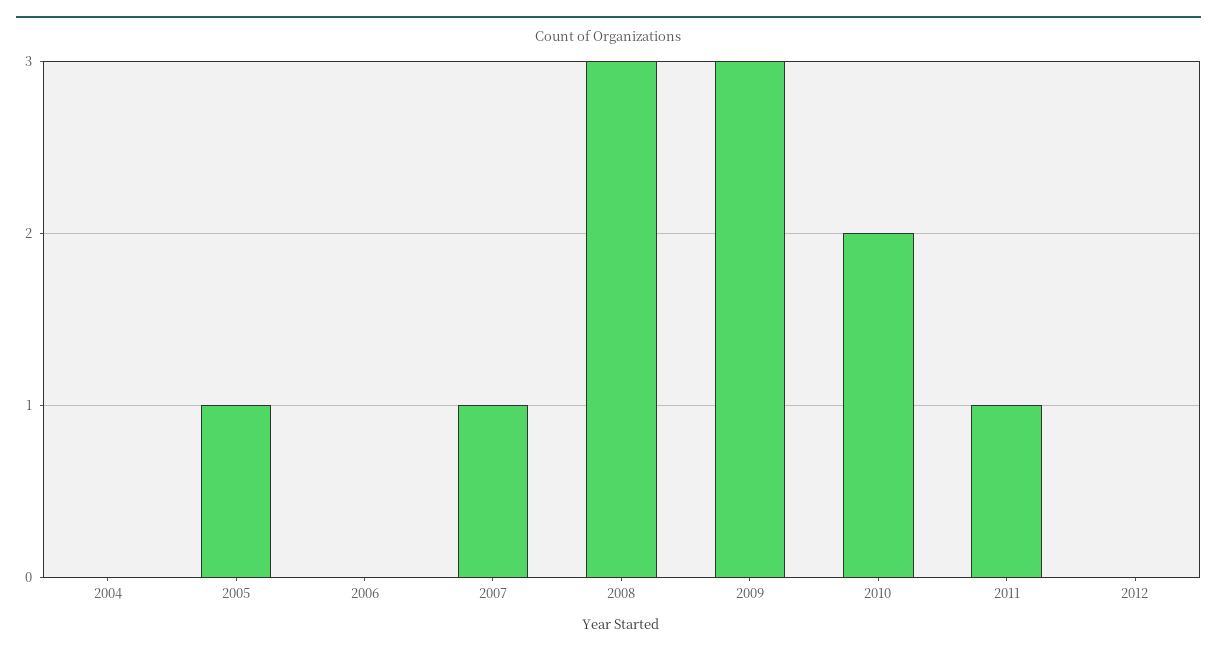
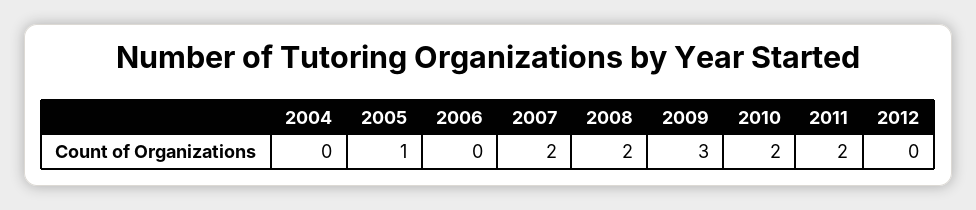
  {
    "2004": 0,
    "2005": 1,
    "2006": 0,
-   "2007": 1,
+   "2007": 2,
-   "2008": 3,
+   "2008": 2,
    "2009": 3,
    "2010": 2,
-   "2011": 1,
+   "2011": 2,
    "2012": 0
  }

